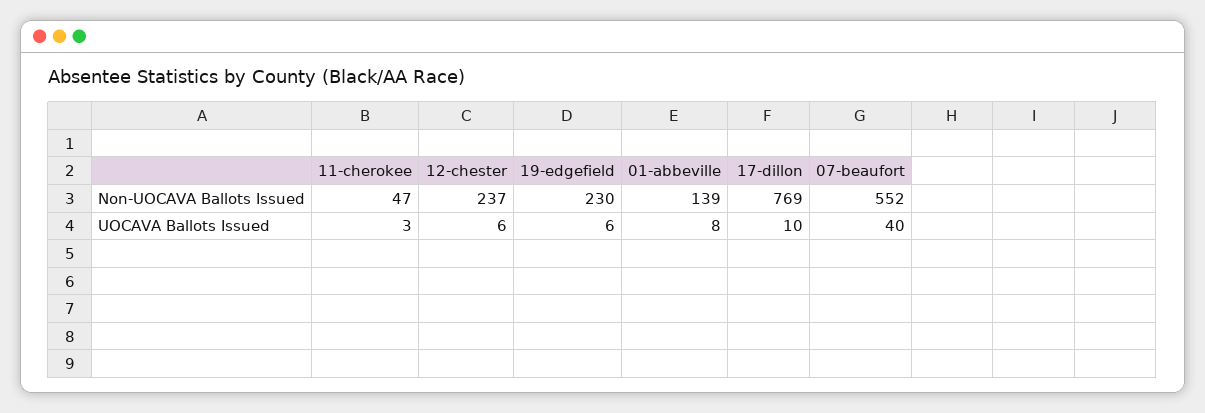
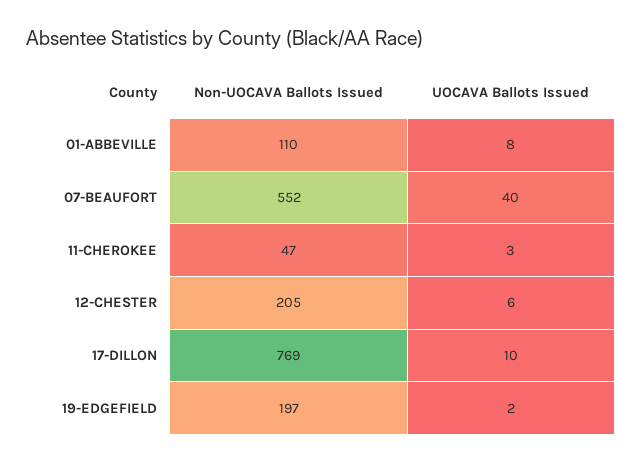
  {
    "11-cherokee": {
      "Non-UOCAVA Ballots Issued": 47,
      "UOCAVA Ballots Issued": 3
    },
    "12-chester": {
-     "Non-UOCAVA Ballots Issued": 237,
+     "Non-UOCAVA Ballots Issued": 205,
      "UOCAVA Ballots Issued": 6
    },
    "19-edgefield": {
-     "Non-UOCAVA Ballots Issued": 230,
+     "Non-UOCAVA Ballots Issued": 197,
-     "UOCAVA Ballots Issued": 6
+     "UOCAVA Ballots Issued": 2
    },
    "01-abbeville": {
-     "Non-UOCAVA Ballots Issued": 139,
+     "Non-UOCAVA Ballots Issued": 110,
      "UOCAVA Ballots Issued": 8
    },
    "17-dillon": {
      "Non-UOCAVA Ballots Issued": 769,
      "UOCAVA Ballots Issued": 10
    },
    "07-beaufort": {
      "Non-UOCAVA Ballots Issued": 552,
      "UOCAVA Ballots Issued": 40
    }
  }

